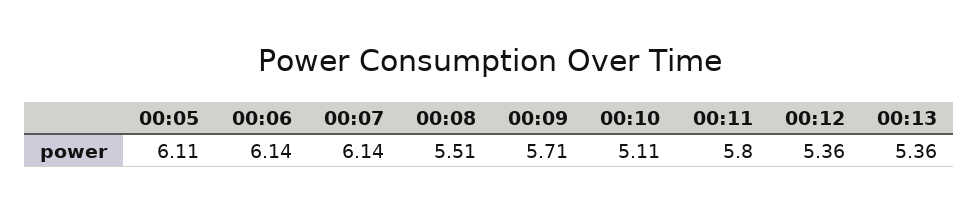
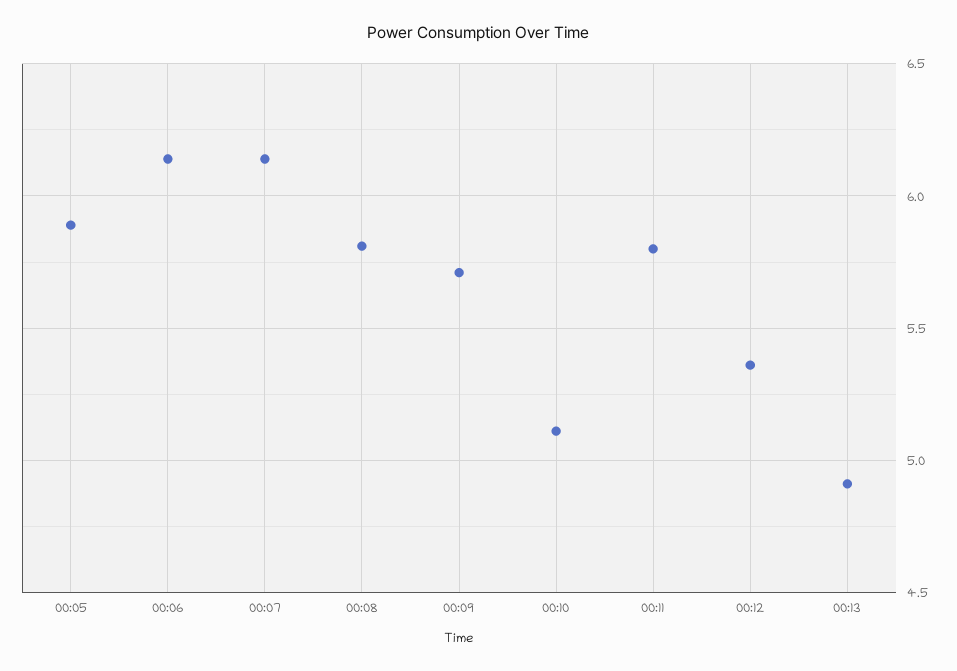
  {
-   "00:05": 6.11,
+   "00:05": 5.9,
    "00:06": 6.14,
    "00:07": 6.14,
-   "00:08": 5.51,
+   "00:08": 5.8,
    "00:09": 5.71,
    "00:10": 5.11,
    "00:11": 5.8,
    "00:12": 5.36,
-   "00:13": 5.36
+   "00:13": 4.9
  }

